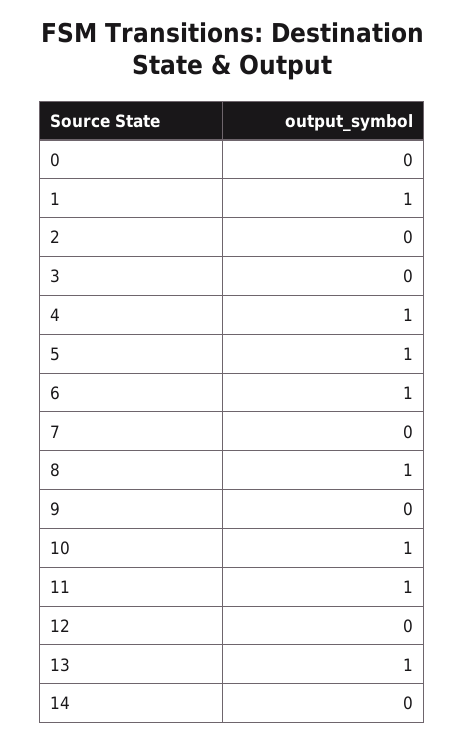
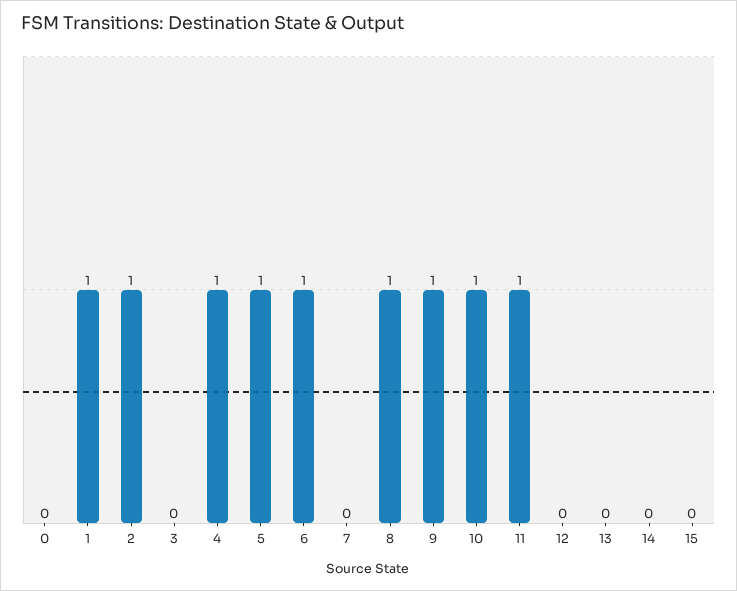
  {
    "0": 0,
    "1": 1,
-   "2": 0,
+   "2": 1,
    "3": 0,
    "4": 1,
    "5": 1,
    "6": 1,
    "7": 0,
    "8": 1,
-   "9": 0,
+   "9": 1,
    "10": 1,
    "11": 1,
    "12": 0,
-   "13": 1,
+   "13": 0,
-   "14": 0
+   "14": 0,
+   "15": 0
  }

